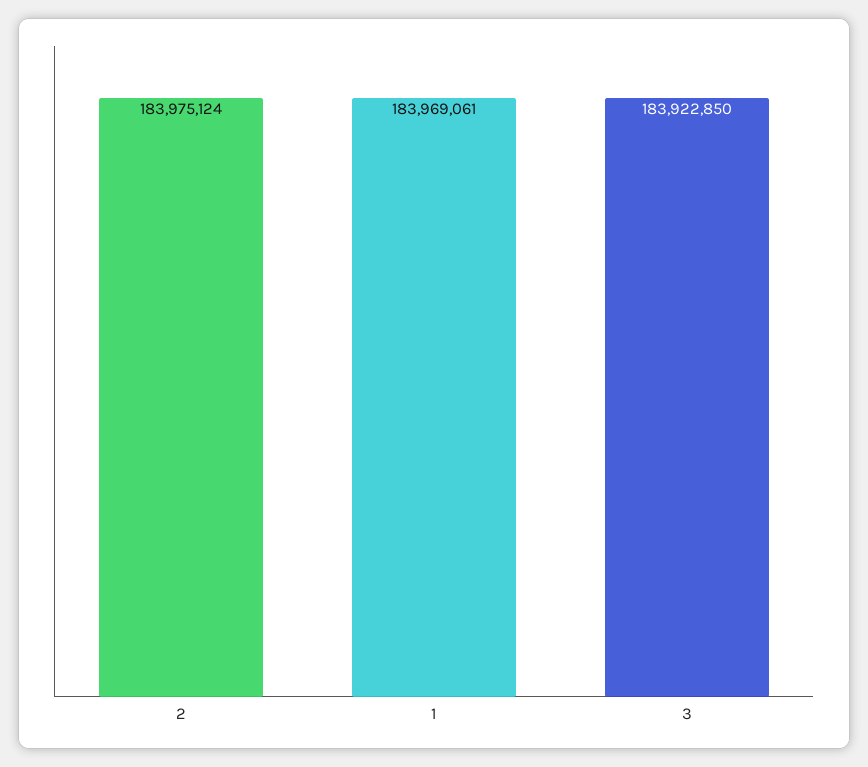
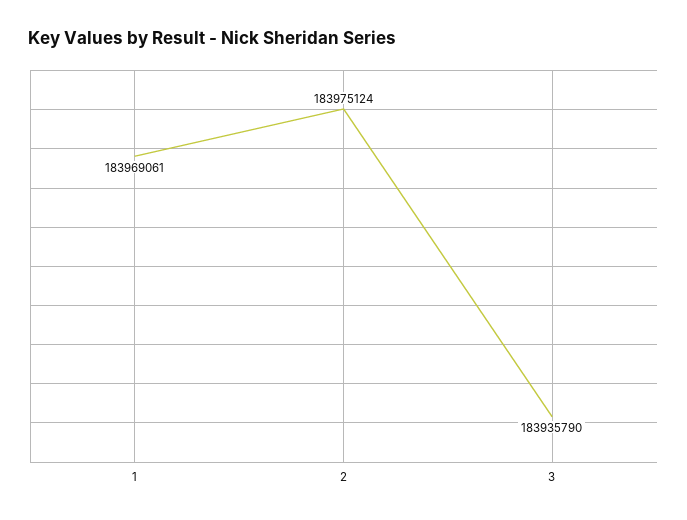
  {
    "2": 183975124,
    "1": 183969061,
-   "3": 183922850
+   "3": 183935790
  }

